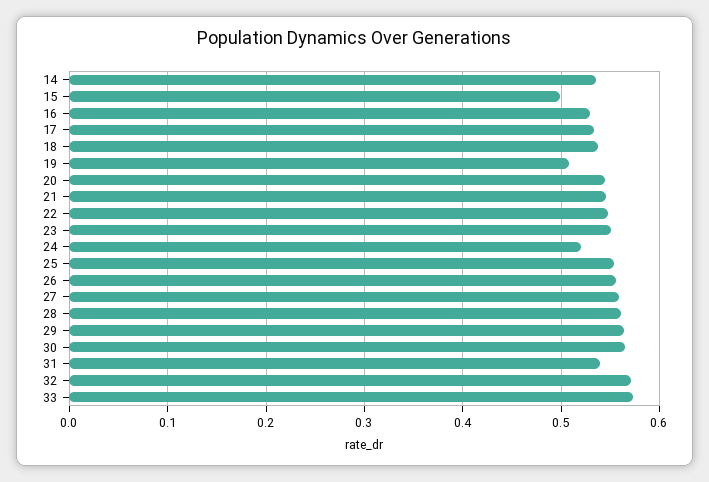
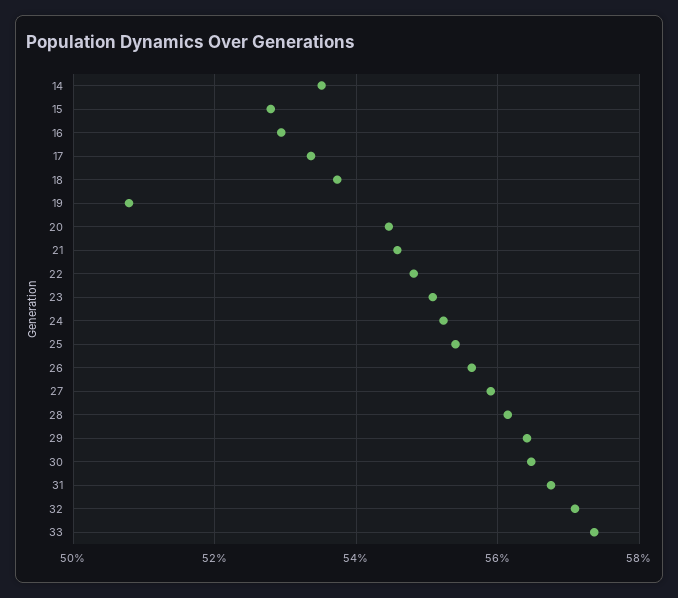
  {
    "14": 0.536,
-   "15": 0.5,
+   "15": 0.528,
    "16": 0.53,
    "17": 0.534,
    "18": 0.538,
    "19": 0.508,
    "20": 0.544,
    "21": 0.546,
    "22": 0.548,
    "23": 0.55,
-   "24": 0.52,
+   "24": 0.552,
    "25": 0.554,
    "26": 0.556,
    "27": 0.56,
    "28": 0.562,
    "29": 0.564,
    "30": 0.564,
-   "31": 0.54,
+   "31": 0.568,
    "32": 0.57,
    "33": 0.574
  }

